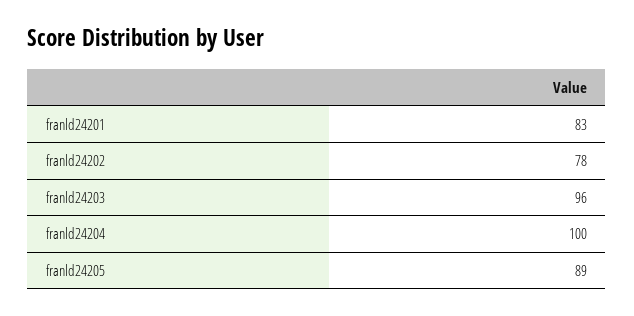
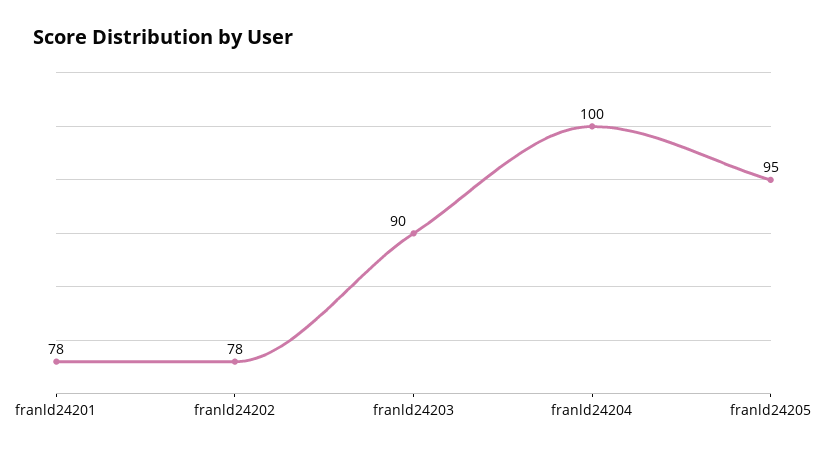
  {
-   "franld24201": 83,
+   "franld24201": 78,
    "franld24202": 78,
-   "franld24203": 96,
+   "franld24203": 90,
    "franld24204": 100,
-   "franld24205": 89
+   "franld24205": 95
  }

